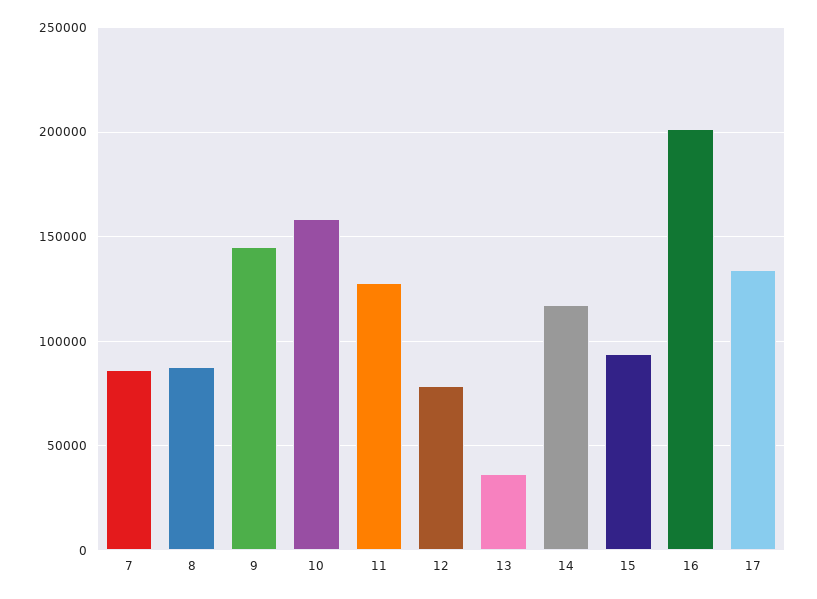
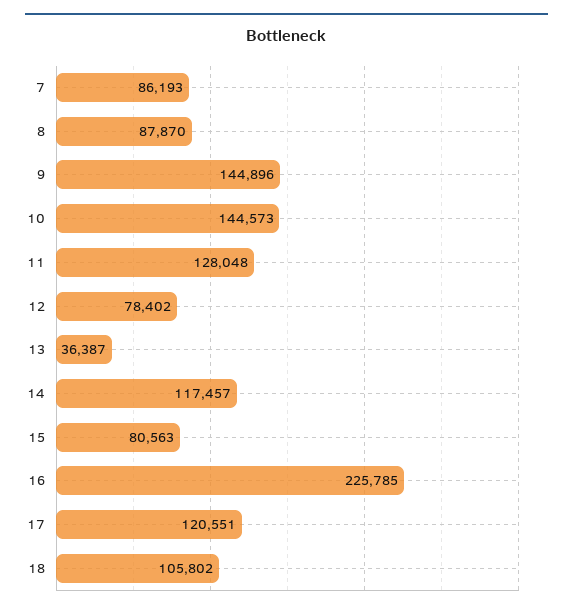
  {
    "7": 86193,
    "8": 87870,
    "9": 144896,
-   "10": 160000,
+   "10": 144573,
    "11": 128048,
    "12": 78402,
    "13": 36387,
    "14": 117457,
-   "15": 95000,
+   "15": 80563,
-   "16": 200000,
+   "16": 225785,
-   "17": 135000
+   "17": 120551,
+   "18": 105802
  }

